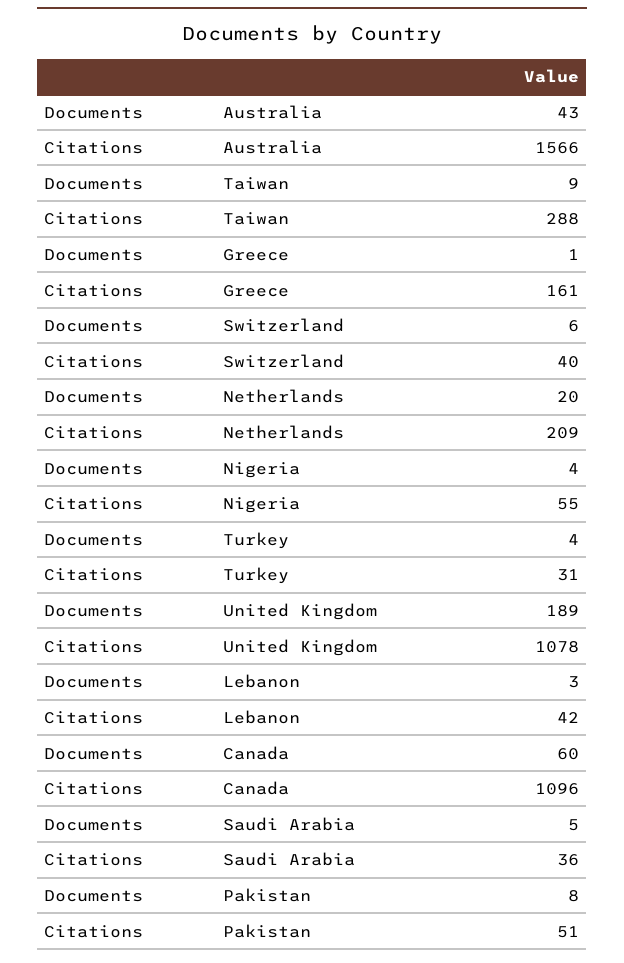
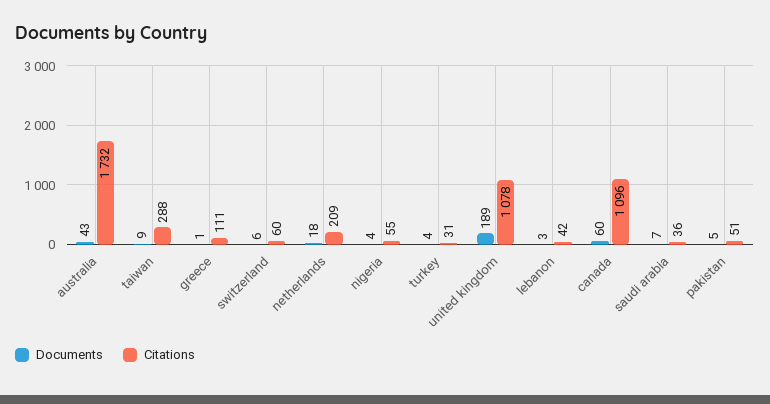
  {
    "Documents": {
      "Australia": 43,
      "Taiwan": 9,
      "Greece": 1,
      "Switzerland": 6,
-     "Netherlands": 20,
+     "Netherlands": 18,
      "Nigeria": 4,
      "Turkey": 4,
      "United Kingdom": 189,
      "Lebanon": 3,
      "Canada": 60,
-     "Saudi Arabia": 5,
+     "Saudi Arabia": 7,
-     "Pakistan": 8
+     "Pakistan": 5
    },
    "Citations": {
-     "Australia": 1566,
+     "Australia": 1732,
      "Taiwan": 288,
-     "Greece": 161,
+     "Greece": 111,
-     "Switzerland": 40,
+     "Switzerland": 60,
      "Netherlands": 209,
      "Nigeria": 55,
      "Turkey": 31,
      "United Kingdom": 1078,
      "Lebanon": 42,
      "Canada": 1096,
      "Saudi Arabia": 36,
      "Pakistan": 51
    }
  }

